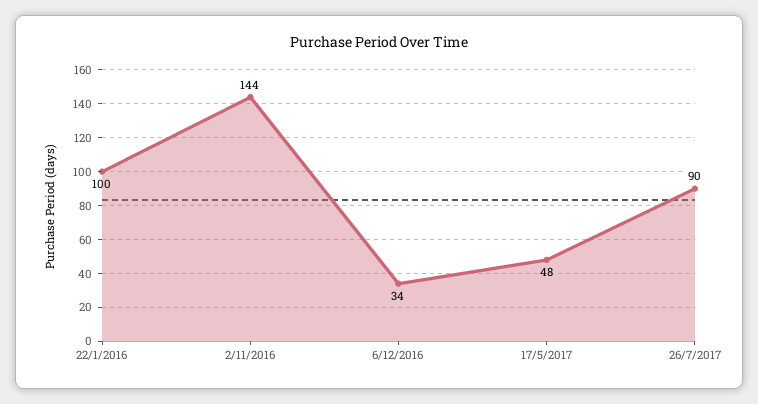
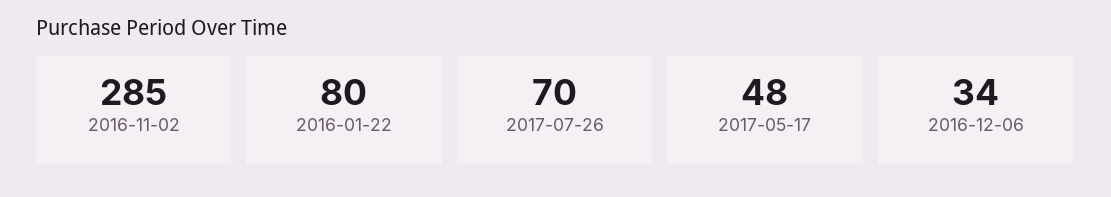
  {
-   "22/1/2016": 100,
+   "22/1/2016": 80,
-   "2/11/2016": 144,
+   "2/11/2016": 285,
    "6/12/2016": 34,
    "17/5/2017": 48,
-   "26/7/2017": 90
+   "26/7/2017": 70
  }

